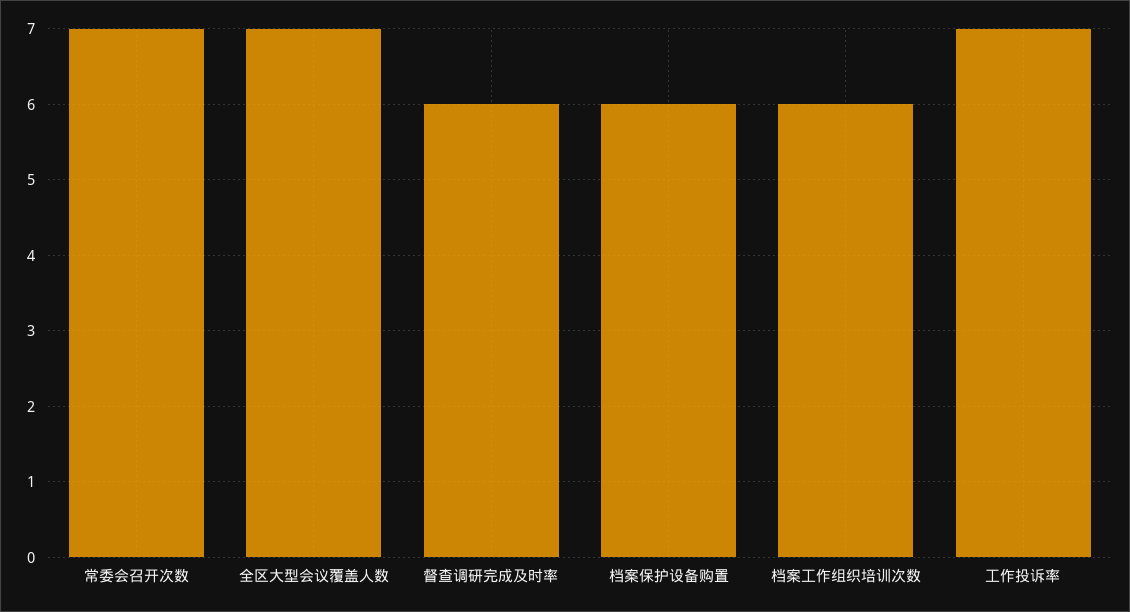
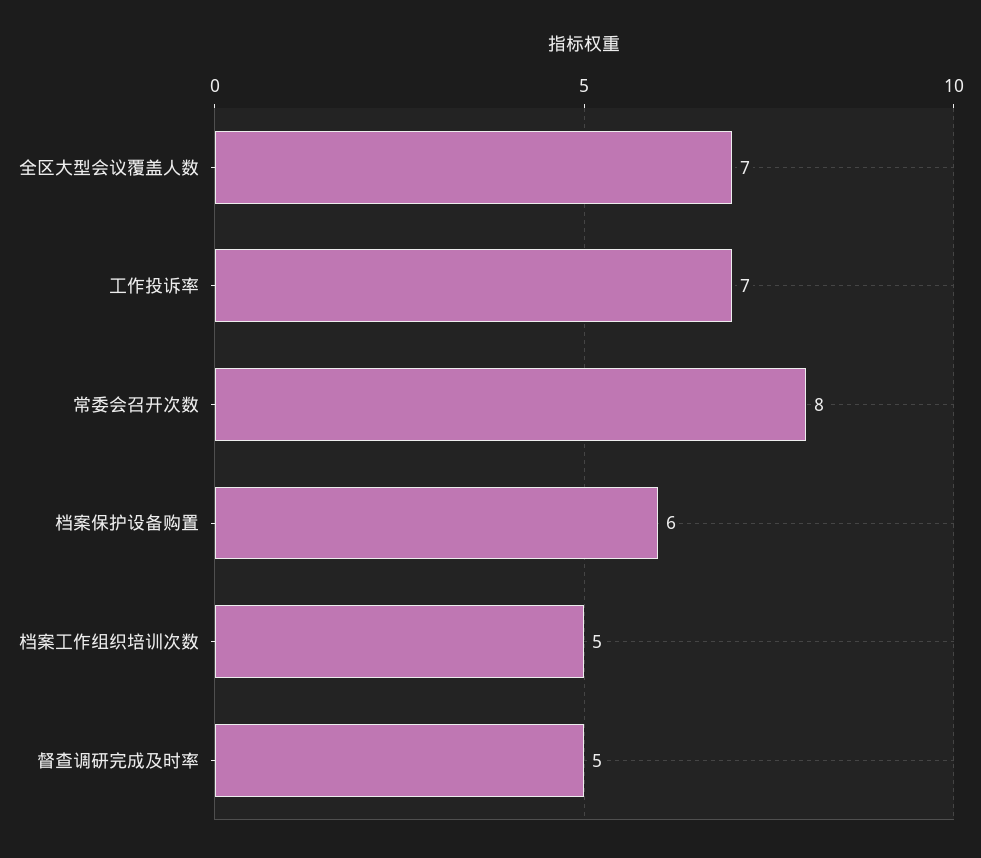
  {
-   "常委会召开次数": 7,
+   "常委会召开次数": 8,
    "全区大型会议覆盖人数": 7,
-   "督查调研完成及时率": 6,
+   "督查调研完成及时率": 5,
    "档案保护设备购置": 6,
-   "档案工作组织培训次数": 6,
+   "档案工作组织培训次数": 5,
    "工作投诉率": 7
  }

